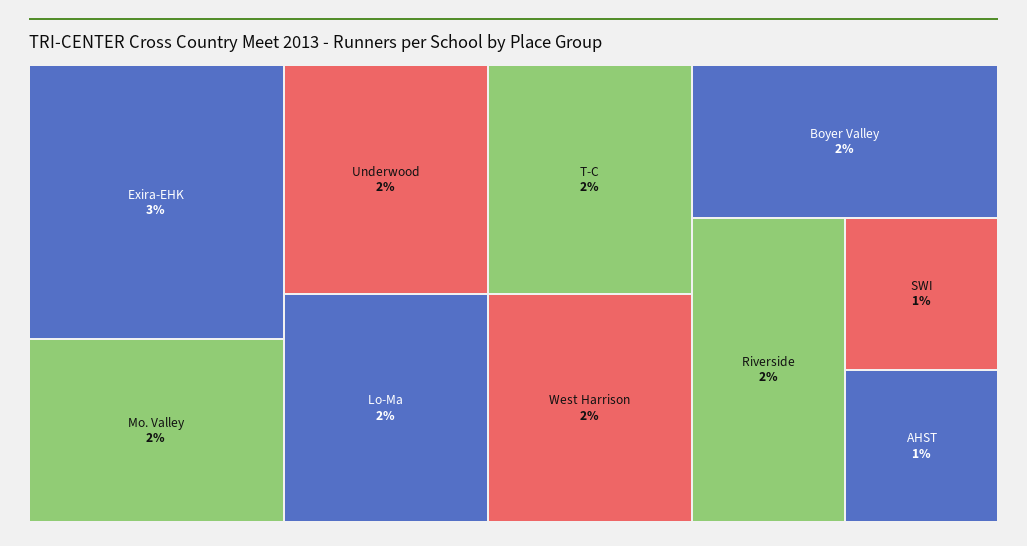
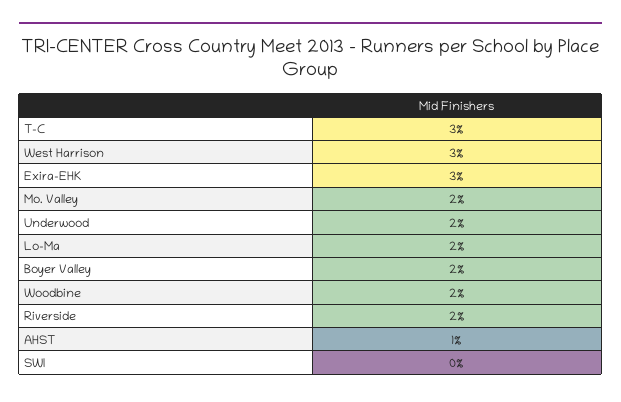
  {
    "Exira-EHK": 3,
    "Mo. Valley": 2,
    "Underwood": 2,
    "Lo-Ma": 2,
-   "T-C": 2,
+   "T-C": 3,
-   "West Harrison": 2,
+   "West Harrison": 3,
    "Boyer Valley": 2,
    "Riverside": 2,
-   "SWI": 1,
+   "SWI": 0,
-   "AHST": 1
+   "AHST": 1,
+   "Woodbine": 2
  }

